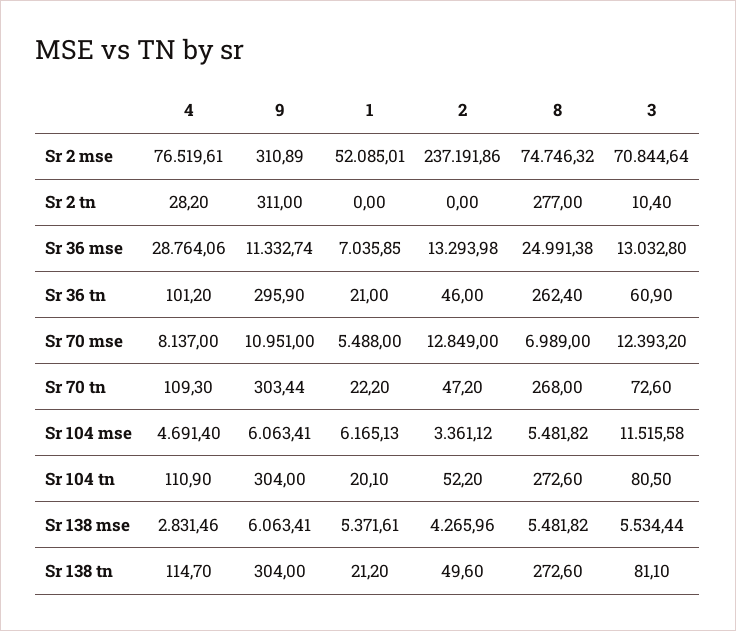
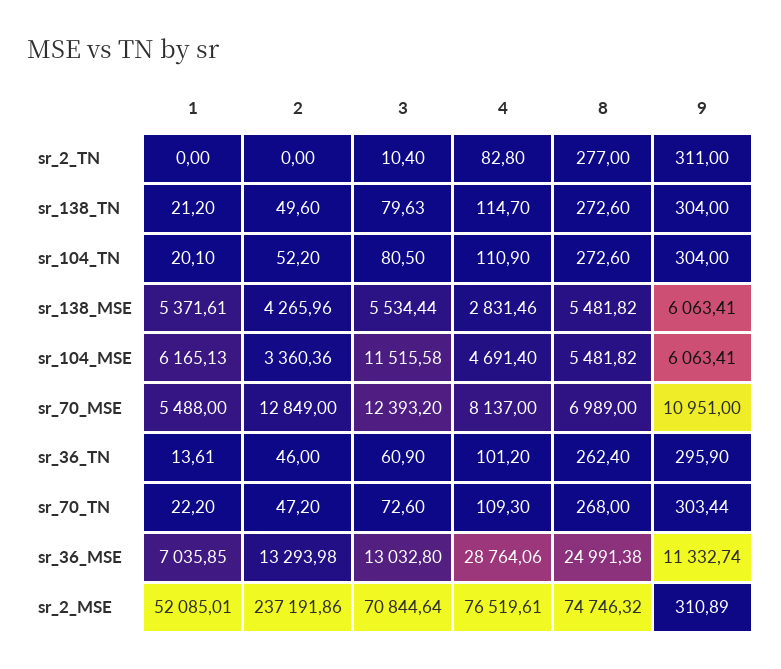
  {
    "4": {
      "Sr 2 mse": 76519.61,
-     "Sr 2 tn": 28.2,
+     "Sr 2 tn": 82.8,
      "Sr 36 mse": 28764.06,
      "Sr 36 tn": 101.2,
      "Sr 70 mse": 8137,
      "Sr 70 tn": 109.3,
      "Sr 104 mse": 4691.4,
      "Sr 104 tn": 110.9,
      "Sr 138 mse": 2831.46,
      "Sr 138 tn": 114.7
    },
    "9": {
      "Sr 2 mse": 310.89,
      "Sr 2 tn": 311,
      "Sr 36 mse": 11332.74,
      "Sr 36 tn": 295.9,
      "Sr 70 mse": 10951,
      "Sr 70 tn": 303.44,
      "Sr 104 mse": 6063.41,
      "Sr 104 tn": 304,
      "Sr 138 mse": 6063.41,
      "Sr 138 tn": 304
    },
    "1": {
      "Sr 2 mse": 52085.01,
      "Sr 2 tn": 0,
      "Sr 36 mse": 7035.85,
-     "Sr 36 tn": 21,
+     "Sr 36 tn": 13.61,
      "Sr 70 mse": 5488,
      "Sr 70 tn": 22.2,
      "Sr 104 mse": 6165.13,
      "Sr 104 tn": 20.1,
      "Sr 138 mse": 5371.61,
      "Sr 138 tn": 21.2
    },
    "2": {
      "Sr 2 mse": 237191.86,
      "Sr 2 tn": 0,
      "Sr 36 mse": 13293.98,
      "Sr 36 tn": 46,
      "Sr 70 mse": 12849,
      "Sr 70 tn": 47.2,
-     "Sr 104 mse": 3361.12,
+     "Sr 104 mse": 3360.36,
      "Sr 104 tn": 52.2,
      "Sr 138 mse": 4265.96,
      "Sr 138 tn": 49.6
    },
    "8": {
      "Sr 2 mse": 74746.32,
      "Sr 2 tn": 277,
      "Sr 36 mse": 24991.38,
      "Sr 36 tn": 262.4,
      "Sr 70 mse": 6989,
      "Sr 70 tn": 268,
      "Sr 104 mse": 5481.82,
      "Sr 104 tn": 272.6,
      "Sr 138 mse": 5481.82,
      "Sr 138 tn": 272.6
    },
    "3": {
      "Sr 2 mse": 70844.64,
      "Sr 2 tn": 10.4,
      "Sr 36 mse": 13032.8,
      "Sr 36 tn": 60.9,
      "Sr 70 mse": 12393.2,
      "Sr 70 tn": 72.6,
      "Sr 104 mse": 11515.58,
      "Sr 104 tn": 80.5,
      "Sr 138 mse": 5534.44,
-     "Sr 138 tn": 81.1
+     "Sr 138 tn": 79.63
    }
  }

